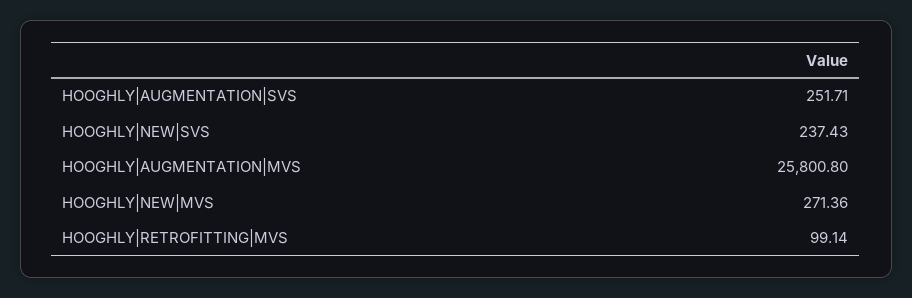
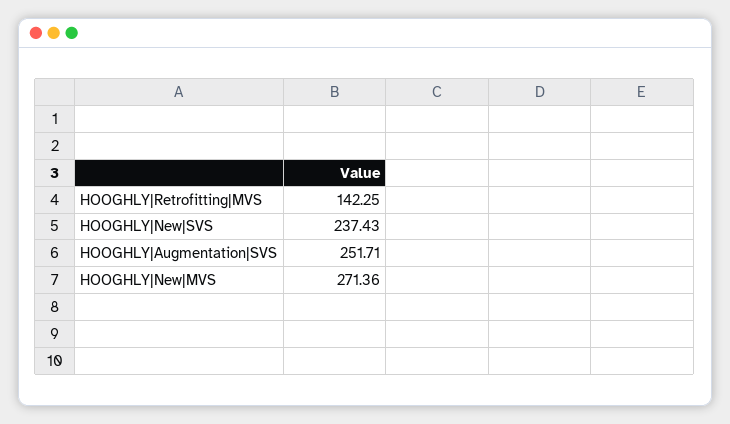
  {
    "HOOGHLY|AUGMENTATION|SVS": 251.71,
    "HOOGHLY|NEW|SVS": 237.43,
-   "HOOGHLY|AUGMENTATION|MVS": 25800.8,
    "HOOGHLY|NEW|MVS": 271.36,
-   "HOOGHLY|RETROFITTING|MVS": 99.14
+   "HOOGHLY|RETROFITTING|MVS": 142.25
  }

